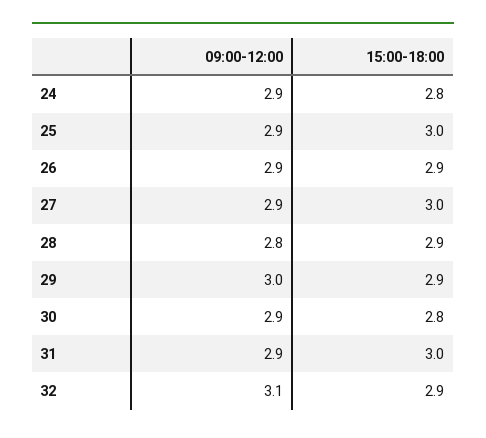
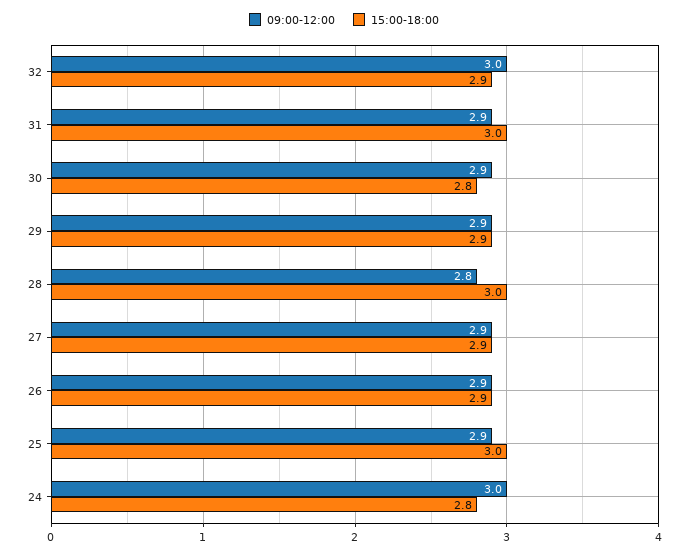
  {
    "09:00-12:00": {
-     "24": 2.9,
+     "24": 3,
      "25": 2.9,
      "26": 2.9,
      "27": 2.9,
      "28": 2.8,
-     "29": 3,
+     "29": 2.9,
      "30": 2.9,
      "31": 2.9,
-     "32": 3.1
+     "32": 3
    },
    "15:00-18:00": {
      "24": 2.8,
      "25": 3,
      "26": 2.9,
-     "27": 3,
+     "27": 2.9,
-     "28": 2.9,
+     "28": 3,
      "29": 2.9,
      "30": 2.8,
      "31": 3,
      "32": 2.9
    }
  }

